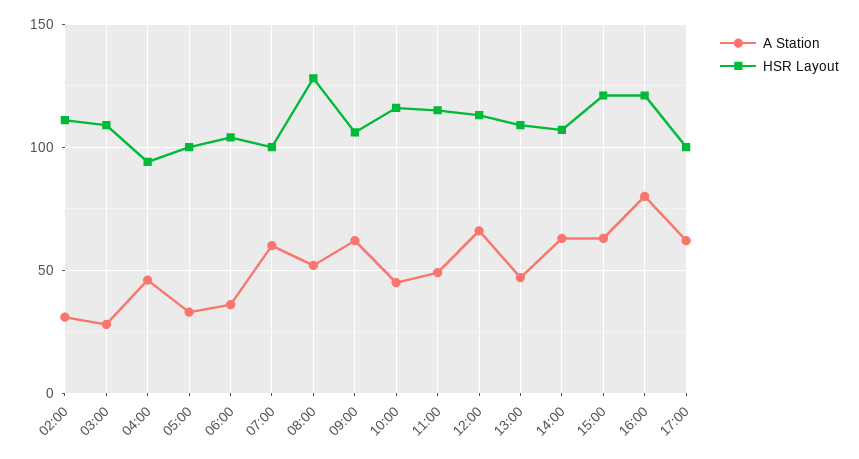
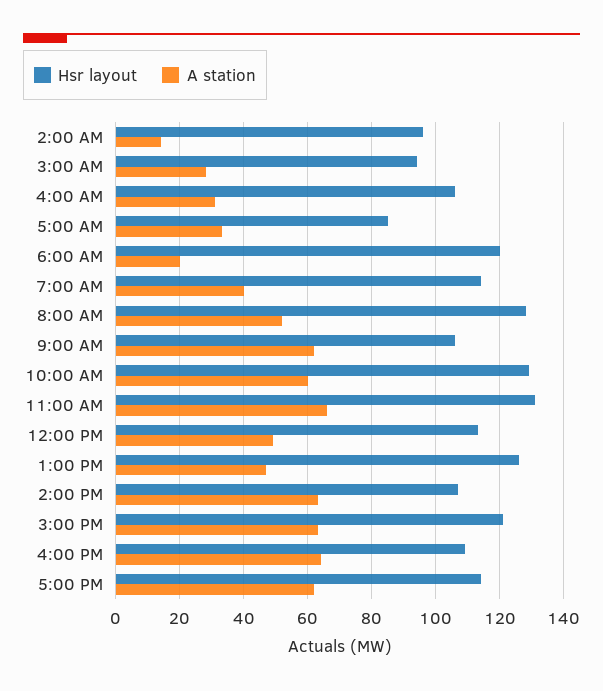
  {
    "A Station": {
-     "02:00": 30,
+     "02:00": 15,
      "03:00": 30,
-     "04:00": 45,
+     "04:00": 30,
      "05:00": 35,
-     "06:00": 35,
+     "06:00": 20,
-     "07:00": 60,
+     "07:00": 40,
      "08:00": 50,
      "09:00": 60,
-     "10:00": 45,
+     "10:00": 60,
-     "11:00": 50,
+     "11:00": 65,
-     "12:00": 65,
+     "12:00": 50,
      "13:00": 45,
      "14:00": 65,
      "15:00": 65,
-     "16:00": 80,
+     "16:00": 65,
      "17:00": 60
    },
    "HSR Layout": {
-     "02:00": 110,
+     "02:00": 95,
-     "03:00": 110,
+     "03:00": 95,
-     "04:00": 95,
+     "04:00": 105,
-     "05:00": 100,
+     "05:00": 85,
-     "06:00": 105,
+     "06:00": 120,
-     "07:00": 100,
+     "07:00": 115,
      "08:00": 130,
      "09:00": 105,
-     "10:00": 115,
+     "10:00": 130,
-     "11:00": 115,
+     "11:00": 130,
      "12:00": 115,
-     "13:00": 110,
+     "13:00": 125,
      "14:00": 105,
      "15:00": 120,
-     "16:00": 120,
+     "16:00": 110,
-     "17:00": 100
+     "17:00": 115
    }
  }

